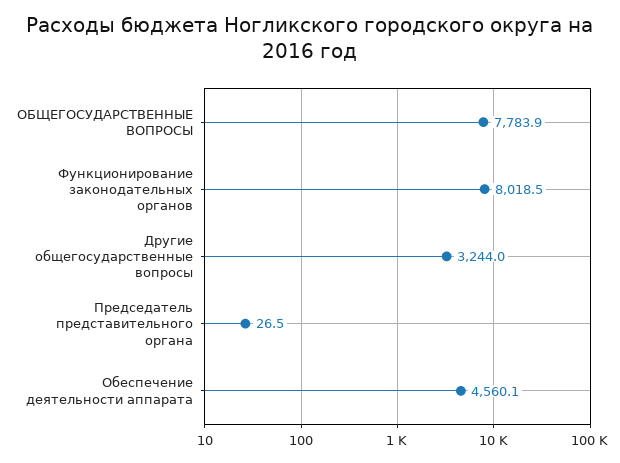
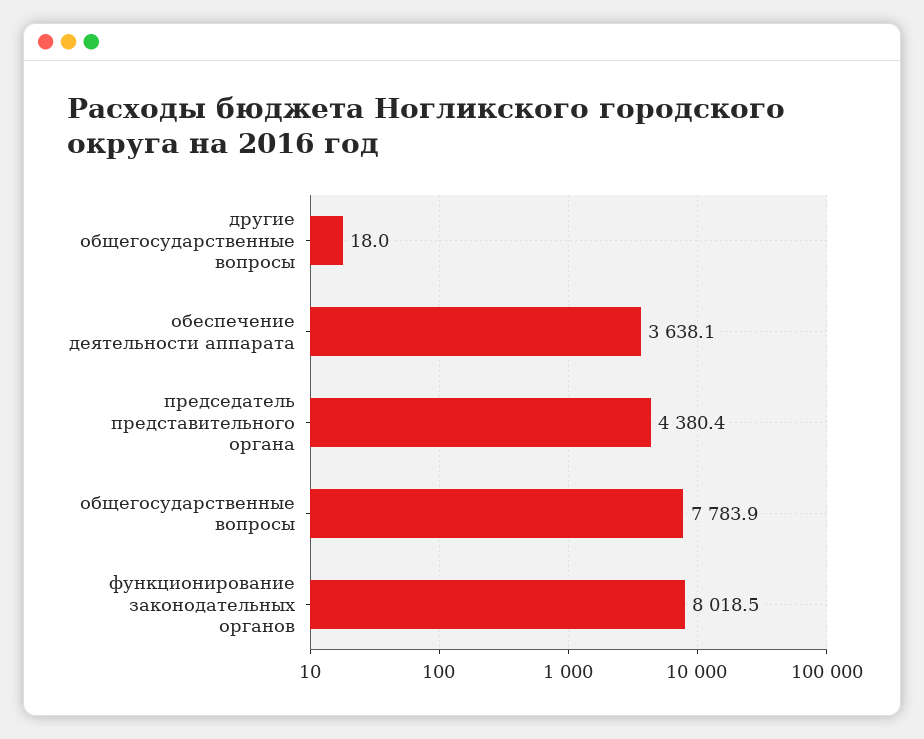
  {
    "ОБЩЕГОСУДАРСТВЕННЫЕ ВОПРОСЫ": 7783.9,
    "Функционирование законодательных органов": 8018.5,
-   "Другие общегосударственные вопросы": 3244,
+   "Другие общегосударственные вопросы": 18,
-   "Председатель представительного органа": 26.5,
+   "Председатель представительного органа": 4380.4,
-   "Обеспечение деятельности аппарата": 4560.1
+   "Обеспечение деятельности аппарата": 3638.1
  }

